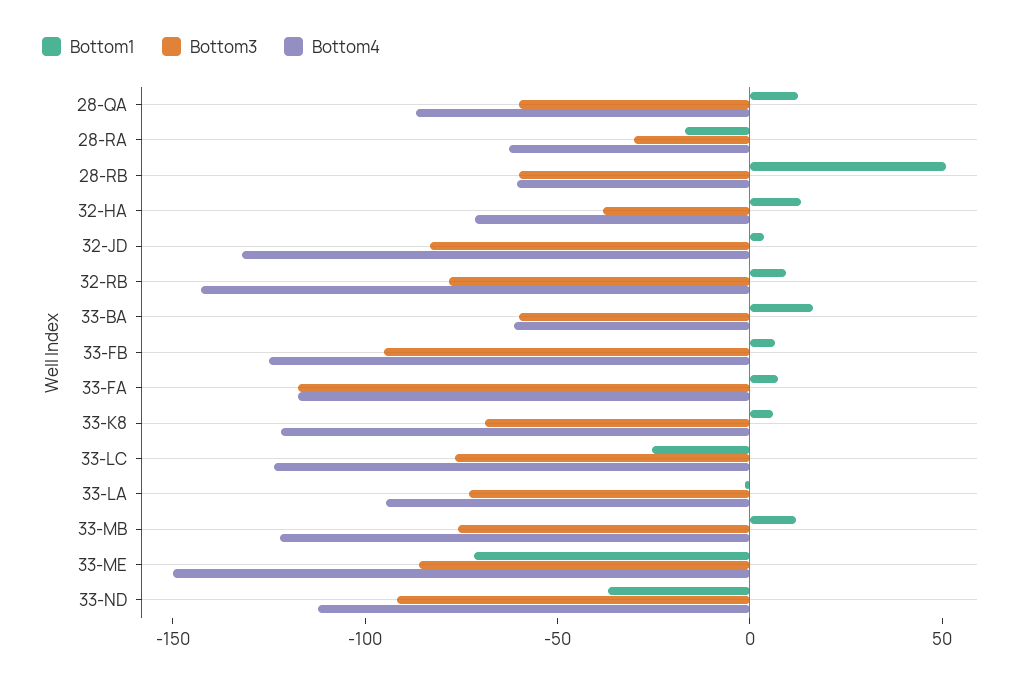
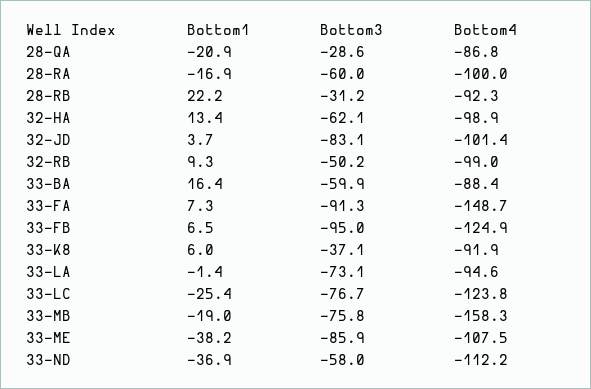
  {
    "Bottom1": {
-     "28-QA": 10,
+     "28-QA": -20.9,
      "28-RA": -16.9,
-     "28-RB": 50,
+     "28-RB": 22.2,
      "32-HA": 13.4,
      "32-JD": 3.7,
      "32-RB": 9.3,
      "33-BA": 16.4,
      "33-FB": 6.5,
      "33-FA": 7.3,
      "33-K8": 6,
      "33-LC": -25.4,
      "33-LA": -1.4,
-     "33-MB": 10,
+     "33-MB": -19,
-     "33-ME": -70,
+     "33-ME": -38.2,
      "33-ND": -36.9
    },
    "Bottom3": {
-     "28-QA": -60,
+     "28-QA": -28.6,
-     "28-RA": -30,
+     "28-RA": -60,
-     "28-RB": -60,
+     "28-RB": -31.2,
-     "32-HA": -40,
+     "32-HA": -62.1,
      "32-JD": -83.1,
-     "32-RB": -80,
+     "32-RB": -50.2,
      "33-BA": -59.9,
      "33-FB": -95,
-     "33-FA": -120,
+     "33-FA": -91.3,
-     "33-K8": -70,
+     "33-K8": -37.1,
      "33-LC": -76.7,
      "33-LA": -73.1,
      "33-MB": -75.8,
      "33-ME": -85.9,
-     "33-ND": -90
+     "33-ND": -58
    },
    "Bottom4": {
      "28-QA": -86.8,
-     "28-RA": -60,
+     "28-RA": -100,
-     "28-RB": -60,
+     "28-RB": -92.3,
-     "32-HA": -70,
+     "32-HA": -98.9,
-     "32-JD": -130,
+     "32-JD": -101.4,
-     "32-RB": -140,
+     "32-RB": -99,
-     "33-BA": -60,
+     "33-BA": -88.4,
      "33-FB": -124.9,
-     "33-FA": -120,
+     "33-FA": -148.7,
-     "33-K8": -120,
+     "33-K8": -91.9,
      "33-LC": -123.8,
      "33-LA": -94.6,
-     "33-MB": -120,
+     "33-MB": -158.3,
-     "33-ME": -150,
+     "33-ME": -107.5,
      "33-ND": -112.2
    }
  }

